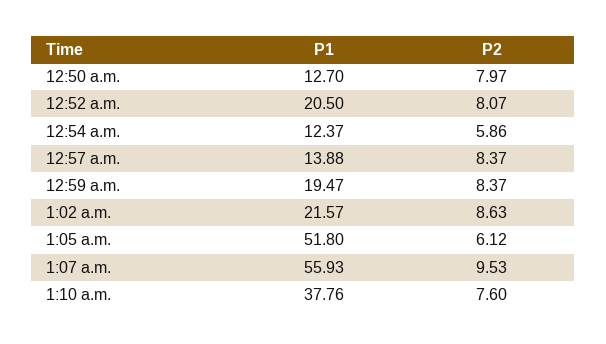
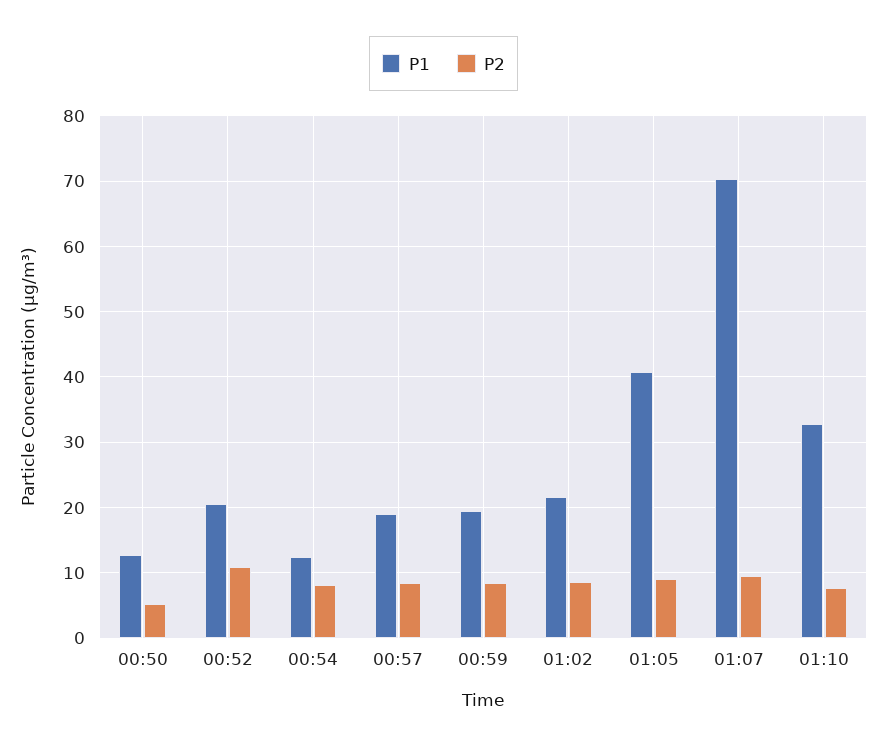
  {
    "P1": {
      "12:50 a.m.": 12.7,
      "12:52 a.m.": 20.5,
      "12:54 a.m.": 12.37,
-     "12:57 a.m.": 13.88,
+     "12:57 a.m.": 19,
      "12:59 a.m.": 19.47,
      "1:02 a.m.": 21.57,
-     "1:05 a.m.": 51.8,
+     "1:05 a.m.": 41,
-     "1:07 a.m.": 55.93,
+     "1:07 a.m.": 70,
-     "1:10 a.m.": 37.76
+     "1:10 a.m.": 33
    },
    "P2": {
-     "12:50 a.m.": 7.97,
+     "12:50 a.m.": 5,
-     "12:52 a.m.": 8.07,
+     "12:52 a.m.": 11,
-     "12:54 a.m.": 5.86,
+     "12:54 a.m.": 8,
      "12:57 a.m.": 8.37,
      "12:59 a.m.": 8.37,
      "1:02 a.m.": 8.63,
-     "1:05 a.m.": 6.12,
+     "1:05 a.m.": 9,
      "1:07 a.m.": 9.53,
      "1:10 a.m.": 7.6
    }
  }

